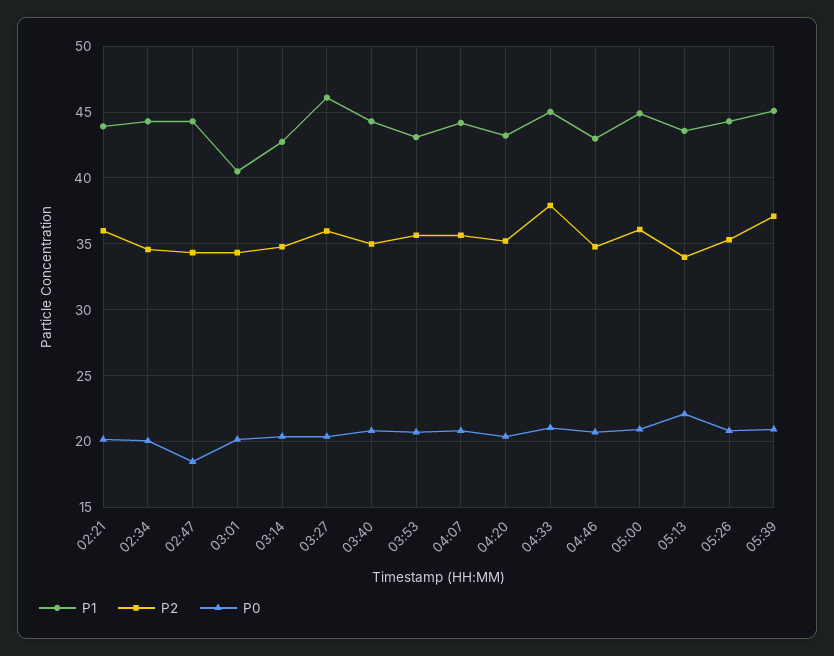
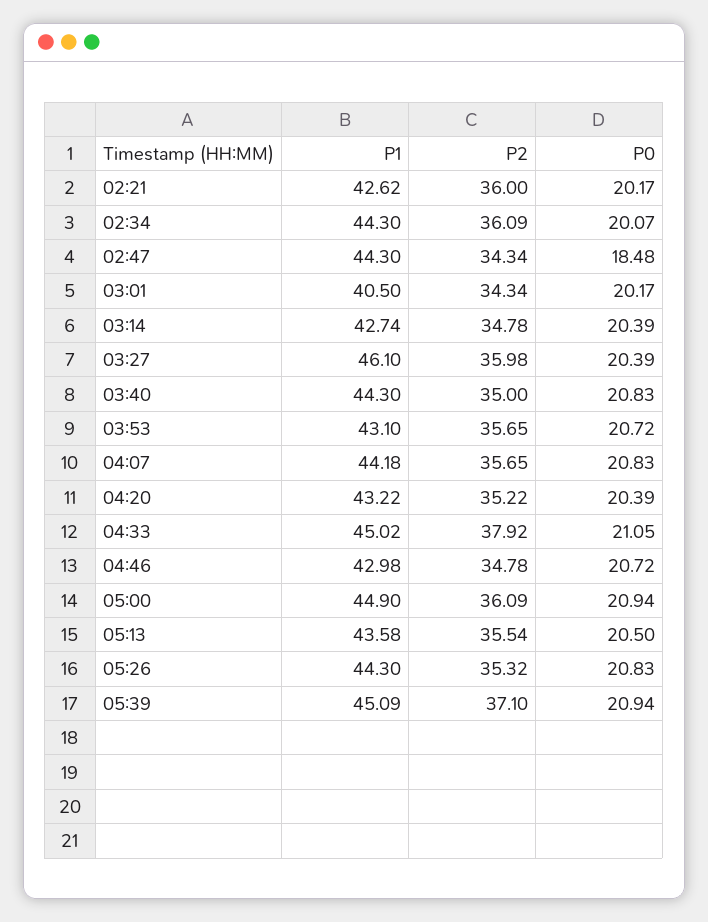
  {
    "P1": {
-     "02:21": 44,
+     "02:21": 42.62,
      "02:34": 44.3,
      "02:47": 44.3,
      "03:01": 40.5,
      "03:14": 42.74,
      "03:27": 46.1,
      "03:40": 44.3,
      "03:53": 43.1,
      "04:07": 44.18,
      "04:20": 43.22,
      "04:33": 45.02,
      "04:46": 42.98,
      "05:00": 44.9,
      "05:13": 43.58,
      "05:26": 44.3,
      "05:39": 45.09
    },
    "P2": {
      "02:21": 36,
-     "02:34": 34.5,
+     "02:34": 36.09,
      "02:47": 34.34,
      "03:01": 34.34,
      "03:14": 34.78,
      "03:27": 35.98,
      "03:40": 35,
      "03:53": 35.65,
      "04:07": 35.65,
      "04:20": 35.22,
      "04:33": 37.92,
      "04:46": 34.78,
      "05:00": 36.09,
-     "05:13": 34,
+     "05:13": 35.54,
      "05:26": 35.32,
      "05:39": 37.1
    },
    "P0": {
      "02:21": 20.17,
      "02:34": 20.07,
      "02:47": 18.48,
      "03:01": 20.17,
      "03:14": 20.39,
      "03:27": 20.39,
      "03:40": 20.83,
      "03:53": 20.72,
      "04:07": 20.83,
      "04:20": 20.39,
      "04:33": 21.05,
      "04:46": 20.72,
      "05:00": 20.94,
-     "05:13": 22,
+     "05:13": 20.5,
      "05:26": 20.83,
      "05:39": 20.94
    }
  }

